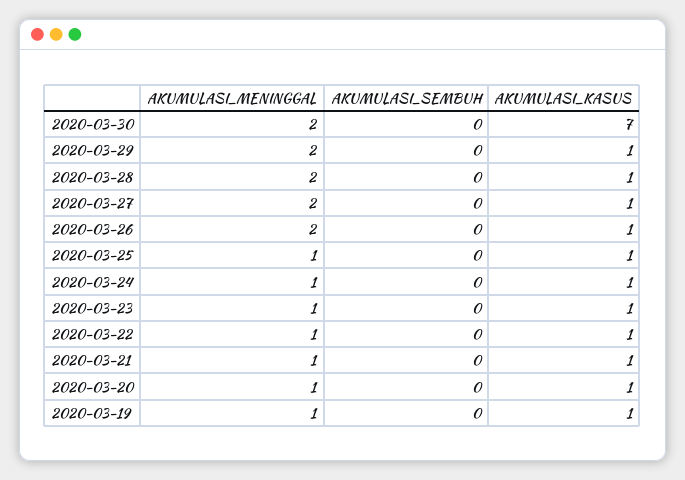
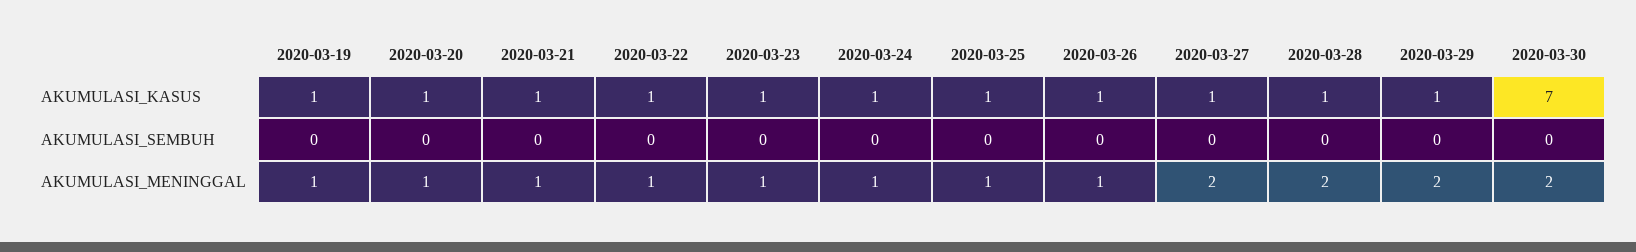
  {
    "AKUMULASI_MENINGGAL": {
      "2020-03-30": 2,
      "2020-03-29": 2,
      "2020-03-28": 2,
      "2020-03-27": 2,
-     "2020-03-26": 2,
+     "2020-03-26": 1,
      "2020-03-25": 1,
      "2020-03-24": 1,
      "2020-03-23": 1,
      "2020-03-22": 1,
      "2020-03-21": 1,
      "2020-03-20": 1,
      "2020-03-19": 1
    },
    "AKUMULASI_SEMBUH": {
      "2020-03-30": 0,
      "2020-03-29": 0,
      "2020-03-28": 0,
      "2020-03-27": 0,
      "2020-03-26": 0,
      "2020-03-25": 0,
      "2020-03-24": 0,
      "2020-03-23": 0,
      "2020-03-22": 0,
      "2020-03-21": 0,
      "2020-03-20": 0,
      "2020-03-19": 0
    },
    "AKUMULASI_KASUS": {
      "2020-03-30": 7,
      "2020-03-29": 1,
      "2020-03-28": 1,
      "2020-03-27": 1,
      "2020-03-26": 1,
      "2020-03-25": 1,
      "2020-03-24": 1,
      "2020-03-23": 1,
      "2020-03-22": 1,
      "2020-03-21": 1,
      "2020-03-20": 1,
      "2020-03-19": 1
    }
  }

